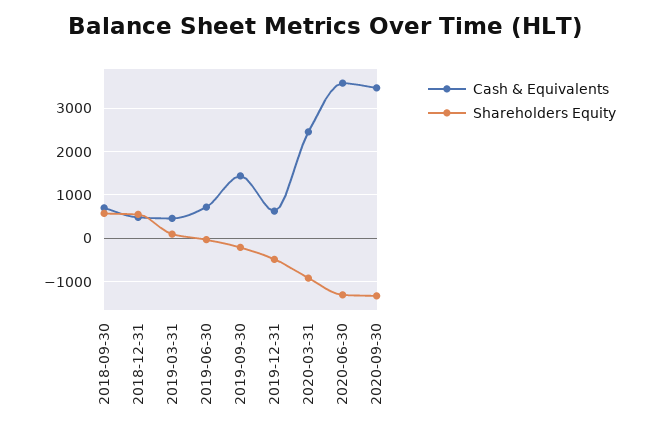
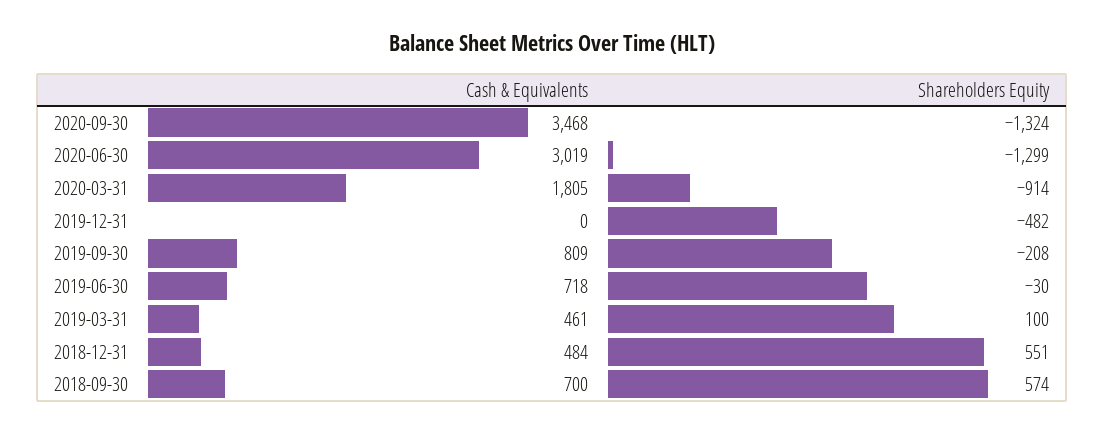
  {
    "Cash & Equivalents": {
      "2018-09-30": 700,
      "2018-12-31": 484,
      "2019-03-31": 461,
      "2019-06-30": 718,
-     "2019-09-30": 1400,
+     "2019-09-30": 809,
-     "2019-12-31": 600,
+     "2019-12-31": 0,
-     "2020-03-31": 2400,
+     "2020-03-31": 1805,
-     "2020-06-30": 3600,
+     "2020-06-30": 3019,
      "2020-09-30": 3468
    },
    "Shareholders Equity": {
      "2018-09-30": 574,
      "2018-12-31": 551,
      "2019-03-31": 100,
      "2019-06-30": -30,
      "2019-09-30": -208,
      "2019-12-31": -482,
      "2020-03-31": -914,
      "2020-06-30": -1299,
      "2020-09-30": -1324
    }
  }

